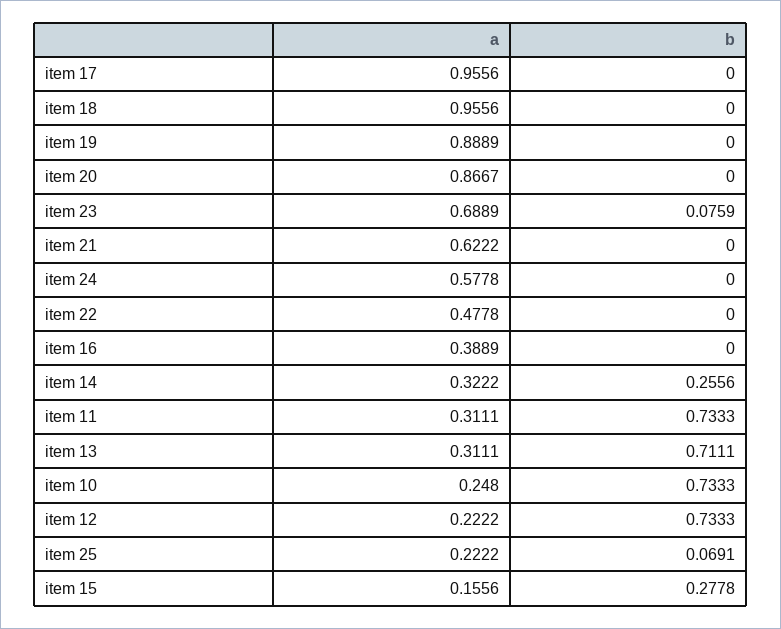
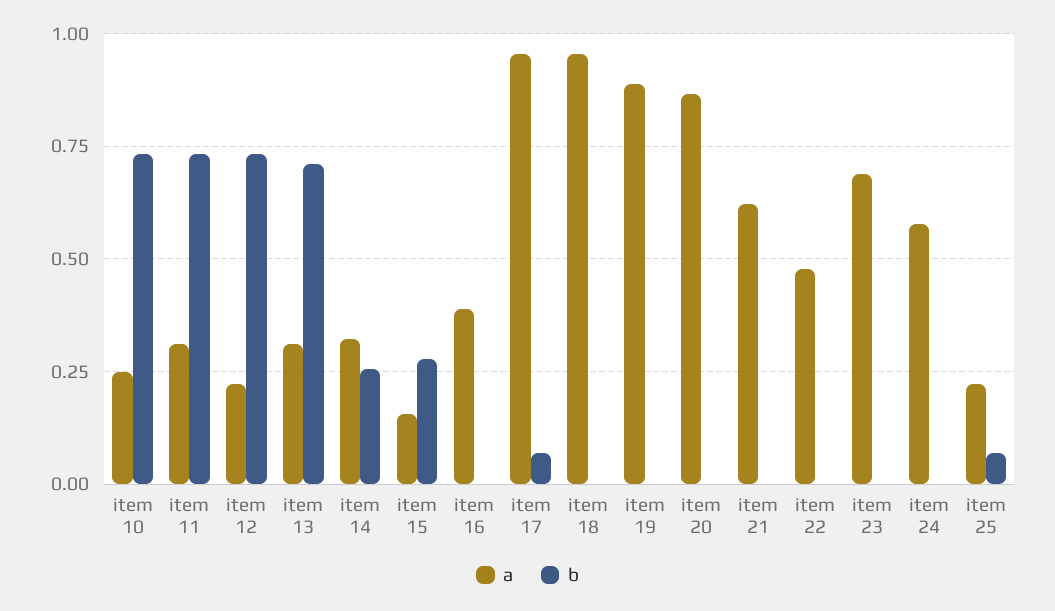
  {
    "a": {
      "item 17": 0.9556,
      "item 18": 0.9556,
      "item 19": 0.8889,
      "item 20": 0.8667,
      "item 23": 0.6889,
      "item 21": 0.6222,
      "item 24": 0.5778,
      "item 22": 0.4778,
      "item 16": 0.3889,
      "item 14": 0.3222,
      "item 11": 0.3111,
      "item 13": 0.3111,
      "item 10": 0.248,
      "item 12": 0.2222,
      "item 25": 0.2222,
      "item 15": 0.1556
    },
    "b": {
-     "item 17": 0,
+     "item 17": 0.075,
      "item 18": 0,
      "item 19": 0,
      "item 20": 0,
-     "item 23": 0.0759,
+     "item 23": 0,
      "item 21": 0,
      "item 24": 0,
      "item 22": 0,
      "item 16": 0,
      "item 14": 0.2556,
      "item 11": 0.7333,
      "item 13": 0.7111,
      "item 10": 0.7333,
      "item 12": 0.7333,
      "item 25": 0.0691,
      "item 15": 0.2778
    }
  }

